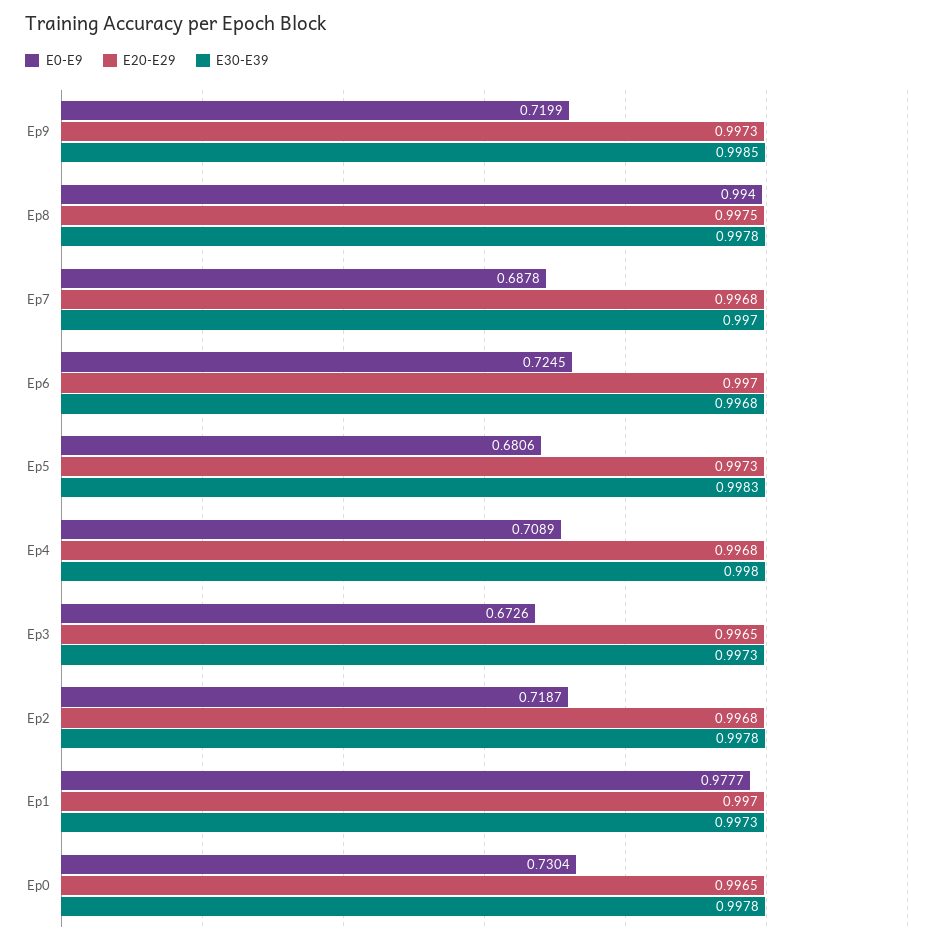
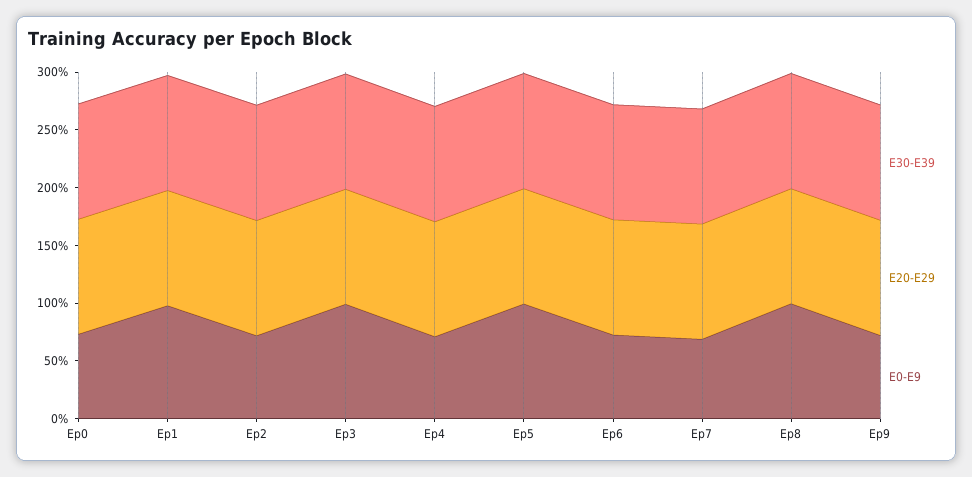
  {
    "E0-E9": {
      "Ep9": 0.7199,
      "Ep8": 0.994,
      "Ep7": 0.6878,
      "Ep6": 0.7245,
-     "Ep5": 0.6806,
+     "Ep5": 1,
      "Ep4": 0.7089,
-     "Ep3": 0.6726,
+     "Ep3": 1,
      "Ep2": 0.7187,
      "Ep1": 0.9777,
      "Ep0": 0.7304
    },
    "E20-E29": {
      "Ep9": 0.9973,
      "Ep8": 0.9975,
      "Ep7": 0.9968,
      "Ep6": 0.997,
      "Ep5": 0.9973,
      "Ep4": 0.9968,
      "Ep3": 0.9965,
      "Ep2": 0.9968,
      "Ep1": 0.997,
      "Ep0": 0.9965
    },
    "E30-E39": {
      "Ep9": 0.9985,
      "Ep8": 0.9978,
      "Ep7": 0.997,
      "Ep6": 0.9968,
      "Ep5": 0.9983,
      "Ep4": 0.998,
      "Ep3": 0.9973,
      "Ep2": 0.9978,
      "Ep1": 0.9973,
      "Ep0": 0.9978
    }
  }

